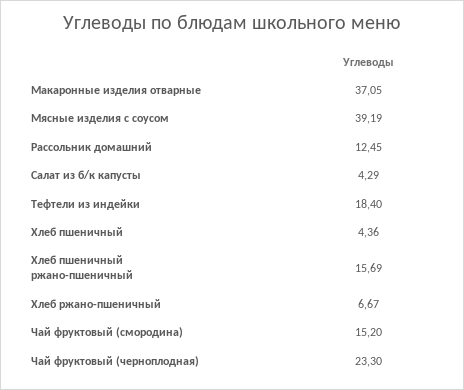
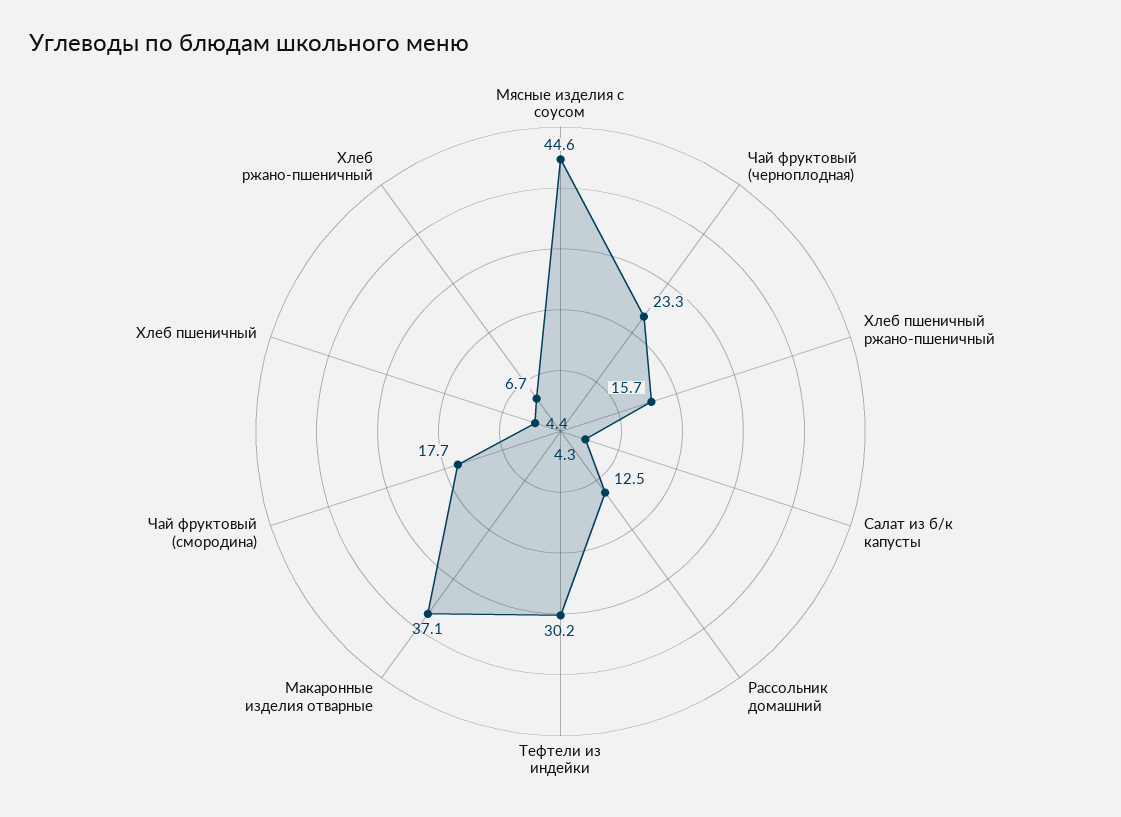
  {
    "Макаронные изделия отварные": 37.05,
-   "Мясные изделия с соусом": 39.19,
+   "Мясные изделия с соусом": 44.6,
    "Рассольник домашний": 12.45,
    "Салат из б/к капусты": 4.29,
-   "Тефтели из индейки": 18.4,
+   "Тефтели из индейки": 30.2,
    "Хлеб пшеничный": 4.36,
    "Хлеб пшеничный ржано-пшеничный": 15.69,
    "Хлеб ржано-пшеничный": 6.67,
-   "Чай фруктовый (смородина)": 15.2,
+   "Чай фруктовый (смородина)": 17.7,
    "Чай фруктовый (черноплодная)": 23.3
  }

